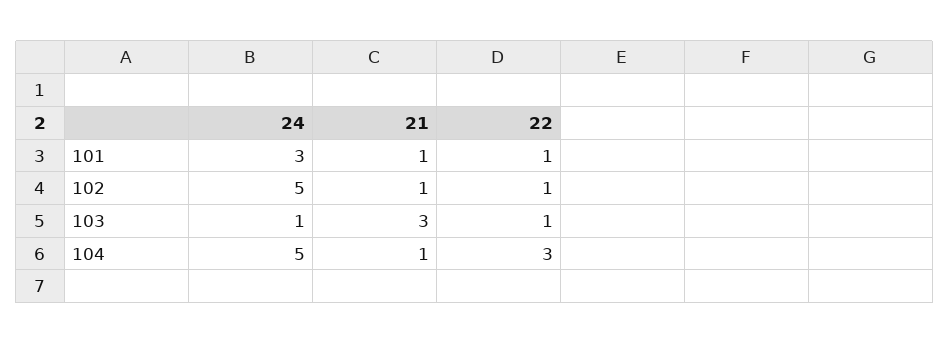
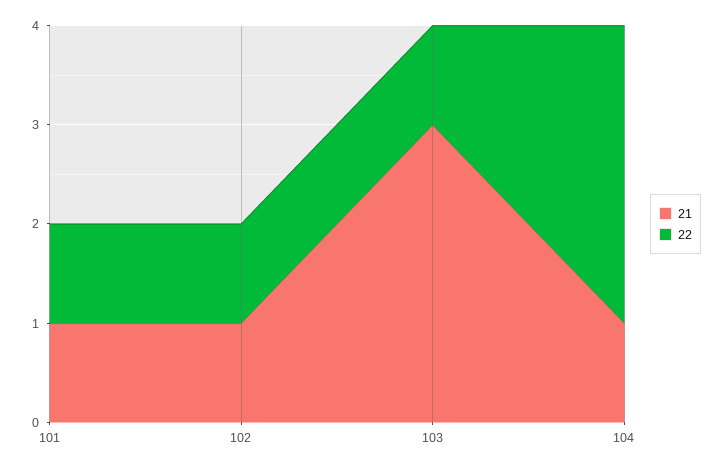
  {
-   "24": {
-     "101": 3,
-     "102": 5,
-     "103": 1,
-     "104": 5
-   },
    "21": {
      "101": 1,
      "102": 1,
      "103": 3,
      "104": 1
    },
    "22": {
      "101": 1,
      "102": 1,
      "103": 1,
      "104": 3
    }
  }

